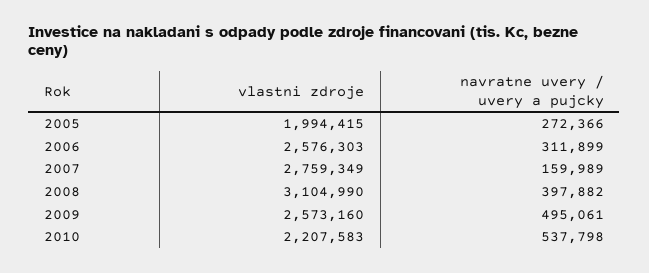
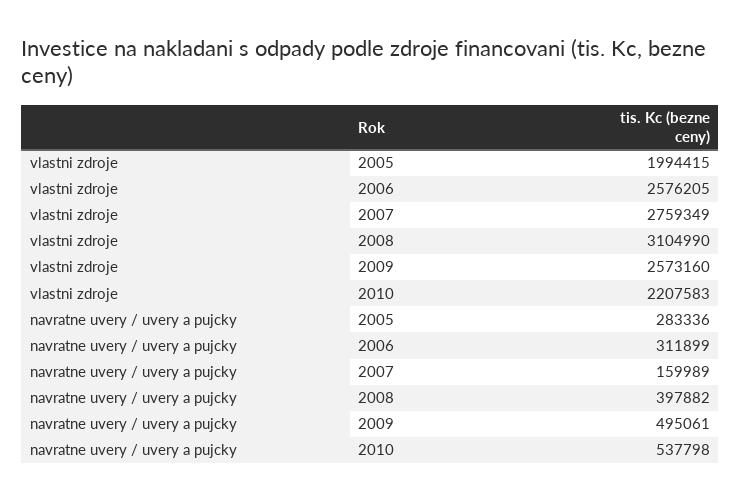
  {
    "vlastni zdroje": {
      "2005": 1994415,
-     "2006": 2576303,
+     "2006": 2576205,
      "2007": 2759349,
      "2008": 3104990,
      "2009": 2573160,
      "2010": 2207583
    },
    "navratne uvery / uvery a pujcky": {
-     "2005": 272366,
+     "2005": 283336,
      "2006": 311899,
      "2007": 159989,
      "2008": 397882,
      "2009": 495061,
      "2010": 537798
    }
  }

